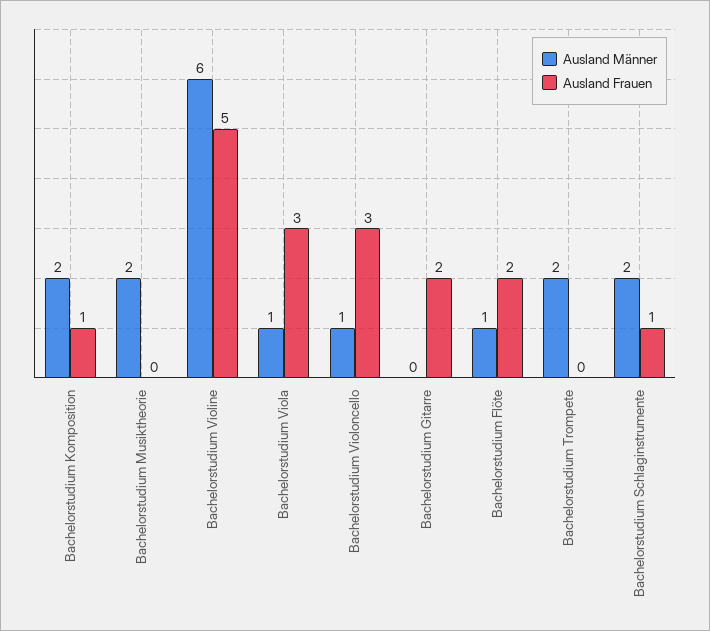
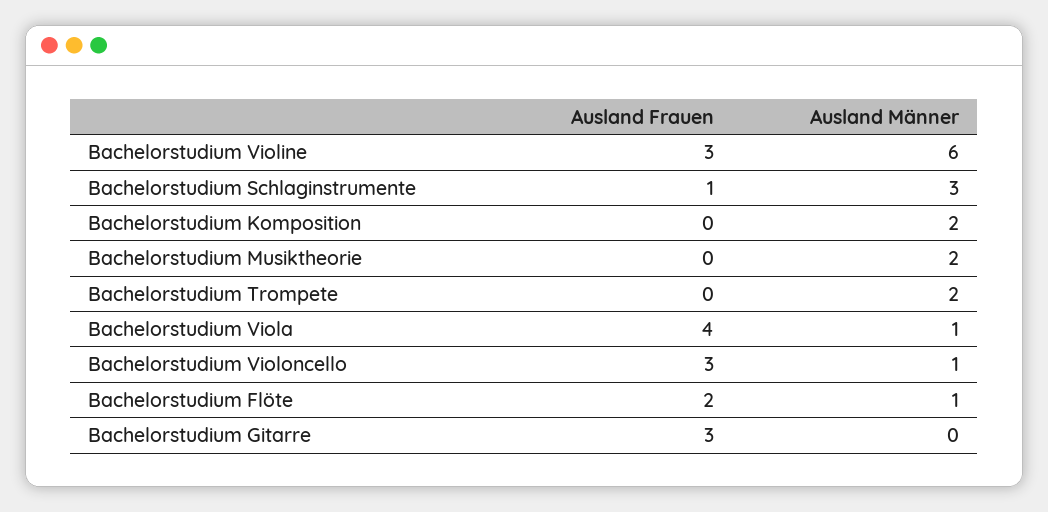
  {
    "Ausland Männer": {
      "Bachelorstudium Komposition": 2,
      "Bachelorstudium Musiktheorie": 2,
      "Bachelorstudium Violine": 6,
      "Bachelorstudium Viola": 1,
      "Bachelorstudium Violoncello": 1,
      "Bachelorstudium Gitarre": 0,
      "Bachelorstudium Flöte": 1,
      "Bachelorstudium Trompete": 2,
-     "Bachelorstudium Schlaginstrumente": 2
+     "Bachelorstudium Schlaginstrumente": 3
    },
    "Ausland Frauen": {
-     "Bachelorstudium Komposition": 1,
+     "Bachelorstudium Komposition": 0,
      "Bachelorstudium Musiktheorie": 0,
-     "Bachelorstudium Violine": 5,
+     "Bachelorstudium Violine": 3,
-     "Bachelorstudium Viola": 3,
+     "Bachelorstudium Viola": 4,
      "Bachelorstudium Violoncello": 3,
-     "Bachelorstudium Gitarre": 2,
+     "Bachelorstudium Gitarre": 3,
      "Bachelorstudium Flöte": 2,
      "Bachelorstudium Trompete": 0,
      "Bachelorstudium Schlaginstrumente": 1
    }
  }

